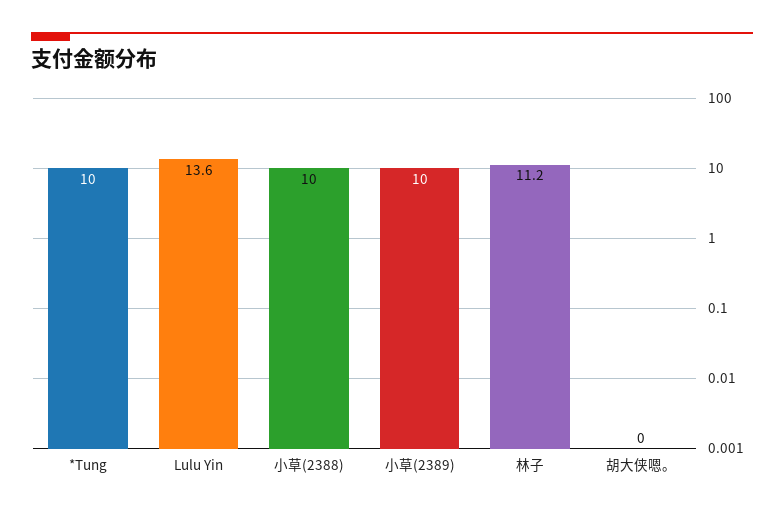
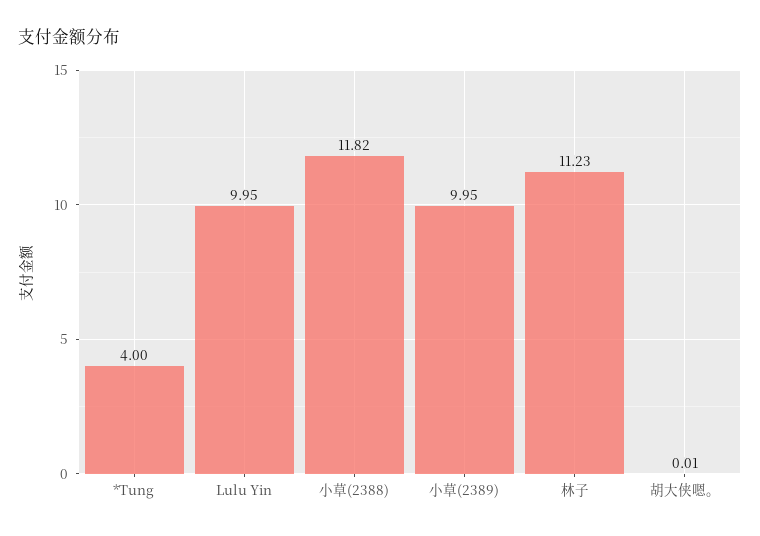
  {
-   "*Tung": 10,
+   "*Tung": 4,
-   "Lulu Yin": 13.6,
+   "Lulu Yin": 9.95,
-   "小草(2388)": 10,
+   "小草(2388)": 11.82,
    "小草(2389)": 9.95,
    "林子": 11.23,
    "胡大侠嗯。": 0.01
  }

